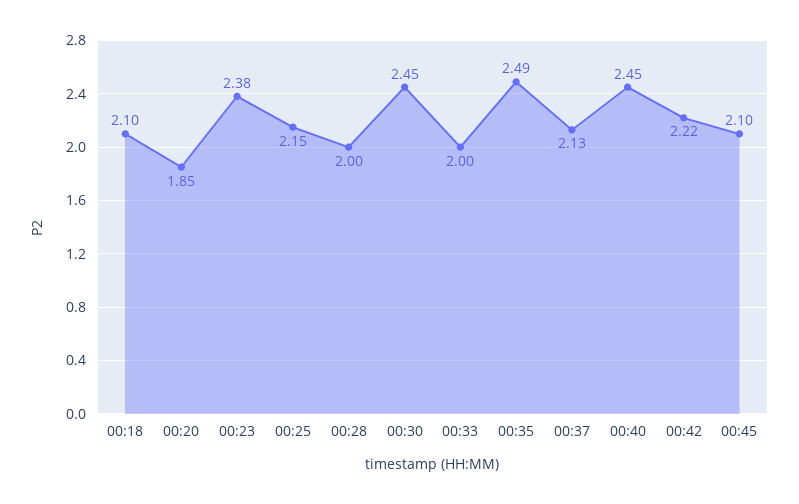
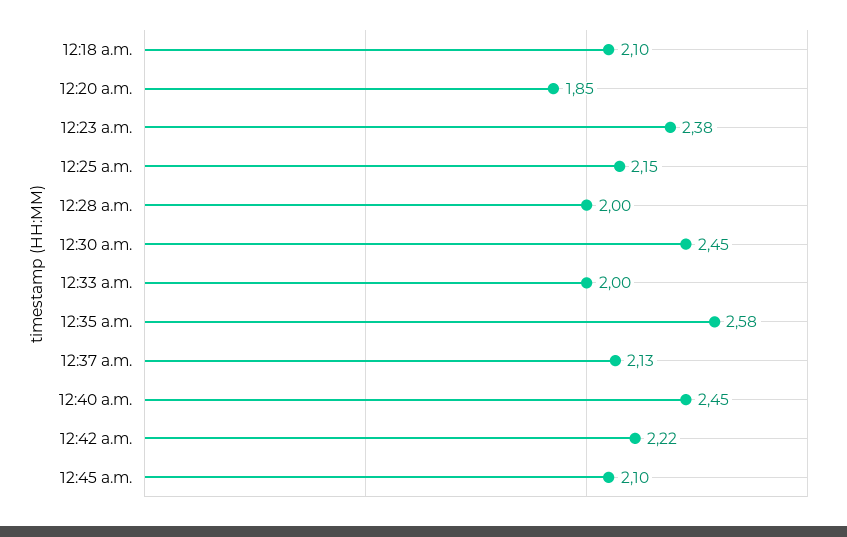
  {
    "00:18": 2.1,
    "00:20": 1.85,
    "00:23": 2.38,
    "00:25": 2.15,
    "00:28": 2,
    "00:30": 2.45,
    "00:33": 2,
-   "00:35": 2.49,
+   "00:35": 2.58,
    "00:37": 2.13,
    "00:40": 2.45,
    "00:42": 2.22,
    "00:45": 2.1
  }

